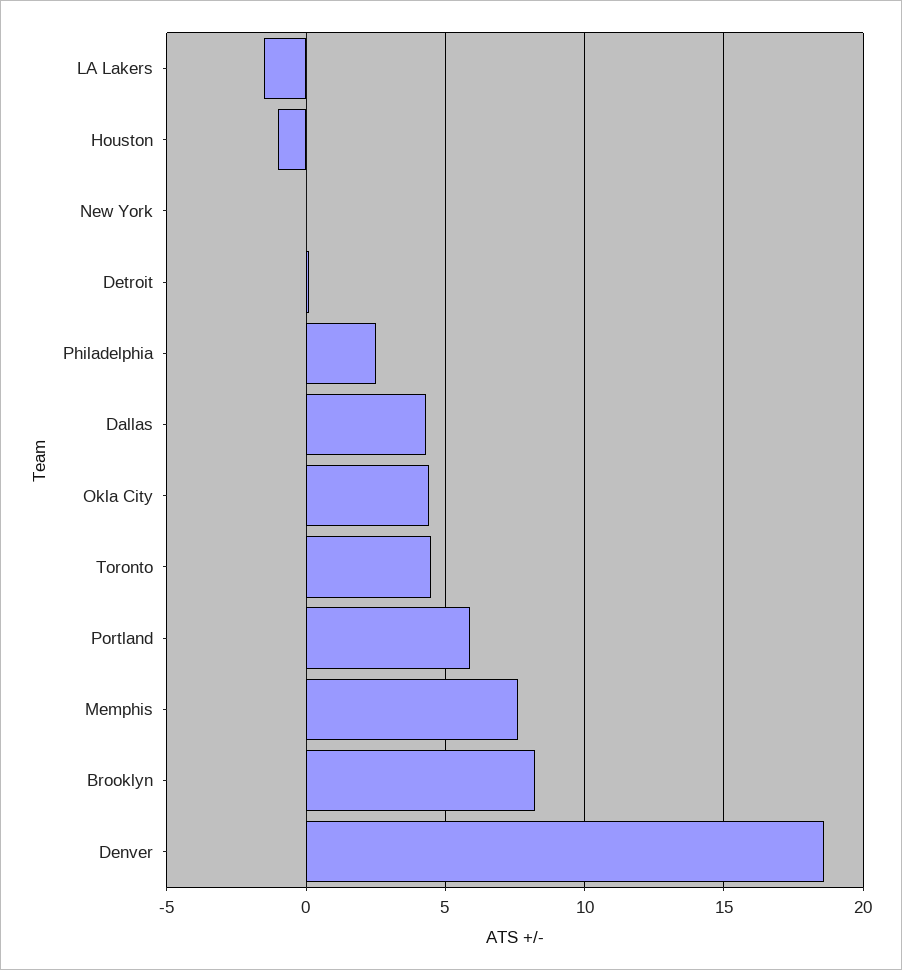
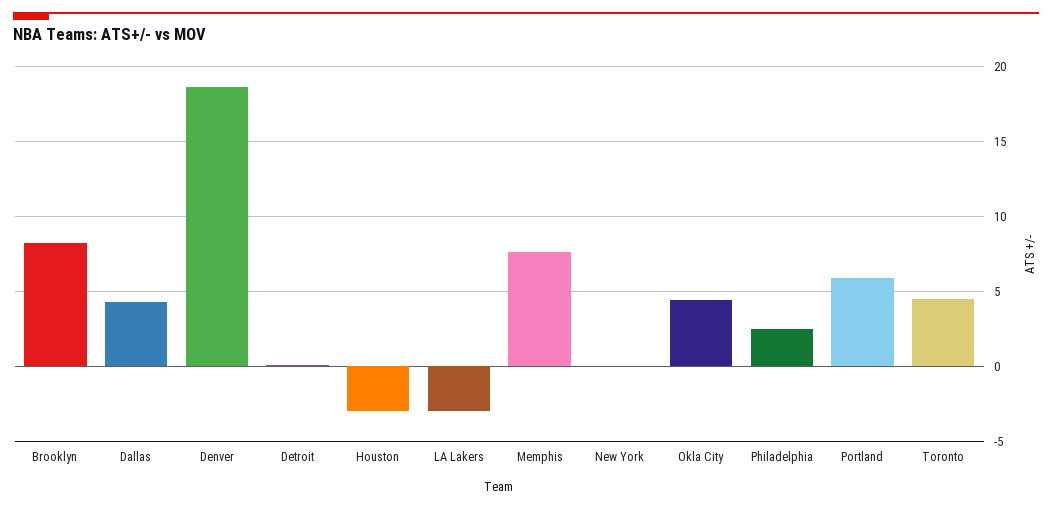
  {
-   "LA Lakers": -1.5,
+   "LA Lakers": -3,
-   "Houston": -1,
+   "Houston": -3,
    "New York": 0,
    "Detroit": 0,
    "Philadelphia": 2.5,
    "Dallas": 4.5,
    "Okla City": 4.5,
    "Toronto": 4.5,
    "Portland": 6,
    "Memphis": 7.5,
    "Brooklyn": 8,
    "Denver": 18.5
  }

